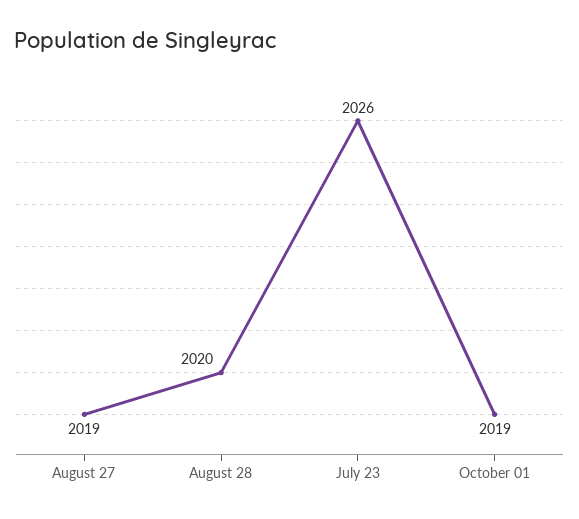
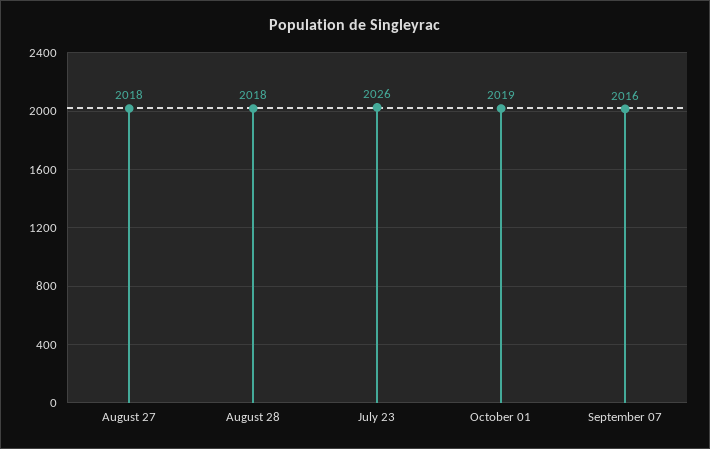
  {
-   "August 27": 2019,
+   "August 27": 2018,
-   "August 28": 2020,
+   "August 28": 2018,
    "July 23": 2026,
-   "October 01": 2019
+   "October 01": 2019,
+   "September 07": 2016
  }

